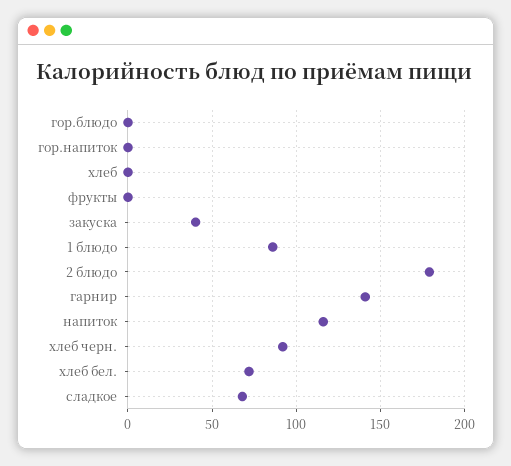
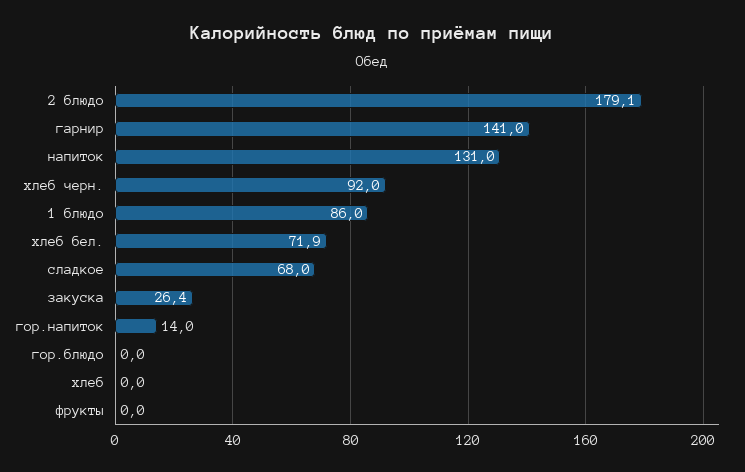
  {
    "гор.блюдо": 0,
-   "гор.напиток": 0,
+   "гор.напиток": 14,
    "хлеб": 0,
    "фрукты": 0,
-   "закуска": 40,
+   "закуска": 26.4,
    "1 блюдо": 86,
    "2 блюдо": 179.1,
    "гарнир": 141,
-   "напиток": 115,
+   "напиток": 131,
    "хлеб черн.": 92,
    "хлеб бел.": 71.9,
    "сладкое": 68
  }

